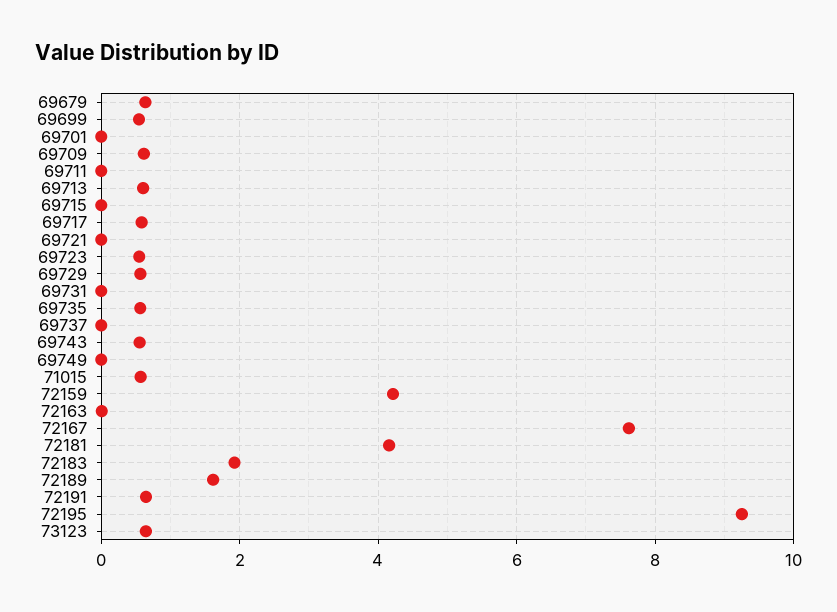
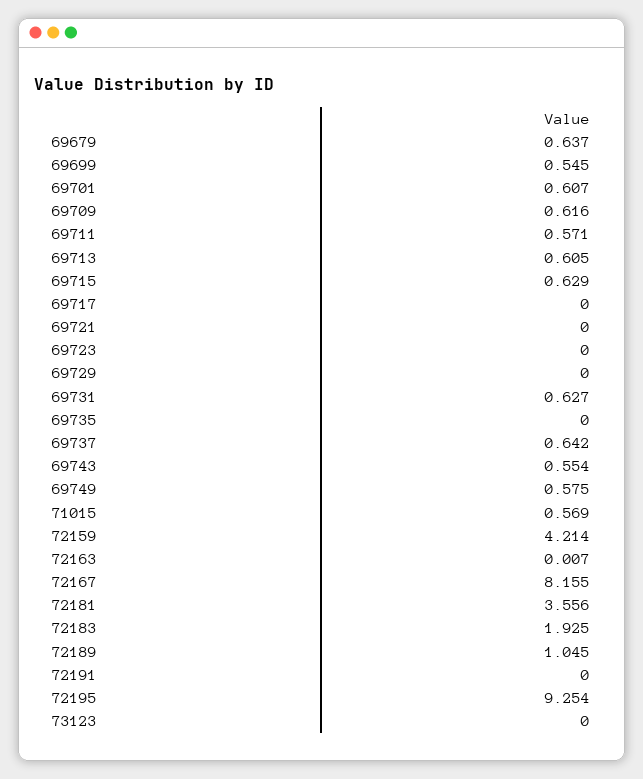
  {
    "69679": 0.637,
    "69699": 0.545,
-   "69701": 0,
+   "69701": 0.607,
    "69709": 0.616,
-   "69711": 0,
+   "69711": 0.571,
    "69713": 0.605,
-   "69715": 0,
+   "69715": 0.629,
-   "69717": 0.6,
+   "69717": 0,
    "69721": 0,
-   "69723": 0.6,
+   "69723": 0,
-   "69729": 0.6,
+   "69729": 0,
-   "69731": 0,
+   "69731": 0.627,
-   "69735": 0.6,
+   "69735": 0,
-   "69737": 0,
+   "69737": 0.642,
    "69743": 0.554,
-   "69749": 0,
+   "69749": 0.575,
    "71015": 0.569,
    "72159": 4.214,
    "72163": 0.007,
-   "72167": 7.6,
+   "72167": 8.155,
-   "72181": 4.2,
+   "72181": 3.556,
    "72183": 1.925,
-   "72189": 1.6,
+   "72189": 1.045,
-   "72191": 0.6,
+   "72191": 0,
    "72195": 9.254,
-   "73123": 0.6
+   "73123": 0
  }

